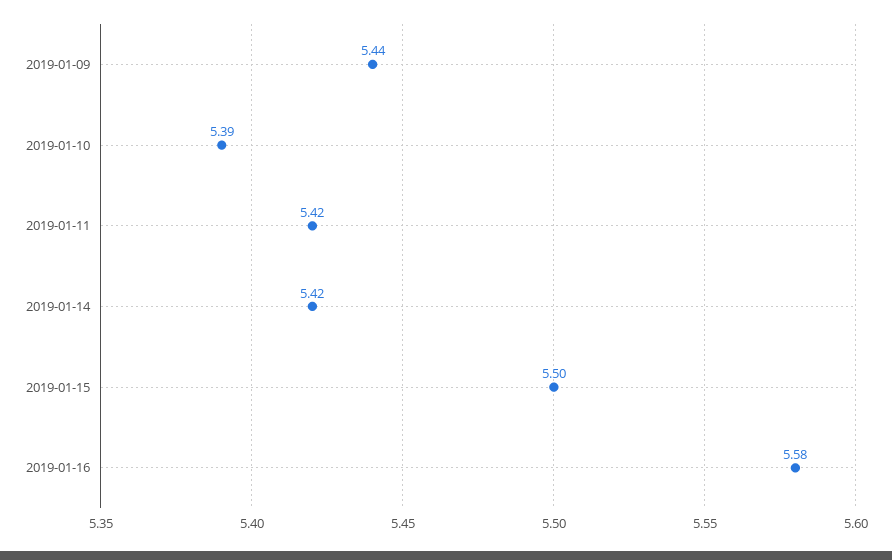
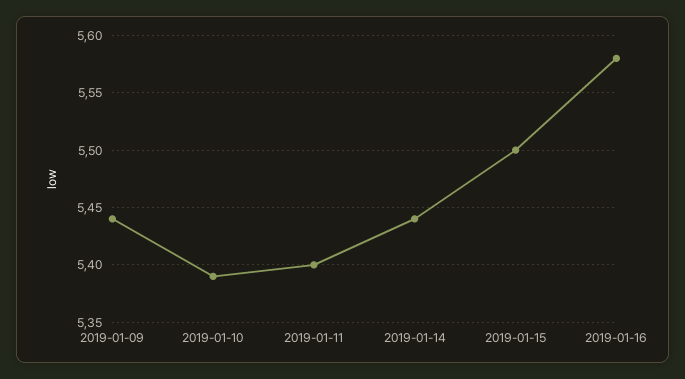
  {
    "2019-01-09": 5.44,
    "2019-01-10": 5.39,
-   "2019-01-11": 5.42,
+   "2019-01-11": 5.4,
-   "2019-01-14": 5.42,
+   "2019-01-14": 5.44,
    "2019-01-15": 5.5,
    "2019-01-16": 5.58
  }

